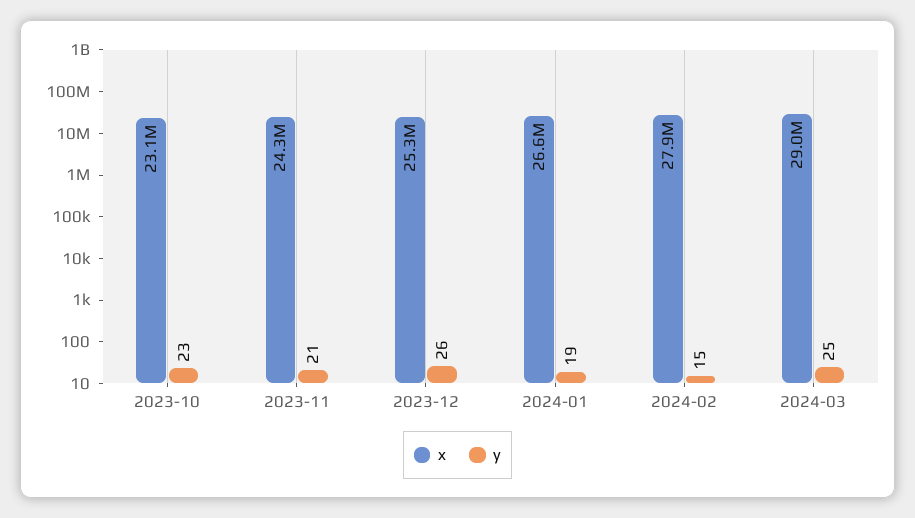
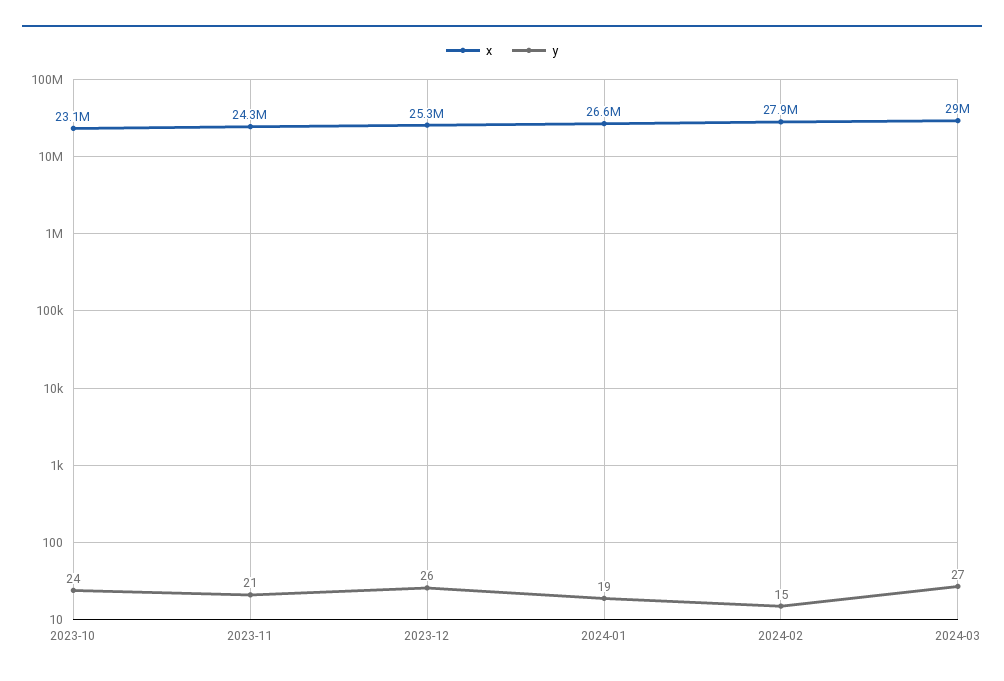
  {
    "x": {
      "2023-10": 23100000,
      "2023-11": 24300000,
      "2023-12": 25300000,
      "2024-01": 26600000,
      "2024-02": 27900000,
      "2024-03": 29000000
    },
    "y": {
-     "2023-10": 23,
+     "2023-10": 24,
      "2023-11": 21,
      "2023-12": 26,
      "2024-01": 19,
      "2024-02": 15,
-     "2024-03": 25
+     "2024-03": 27
    }
  }

